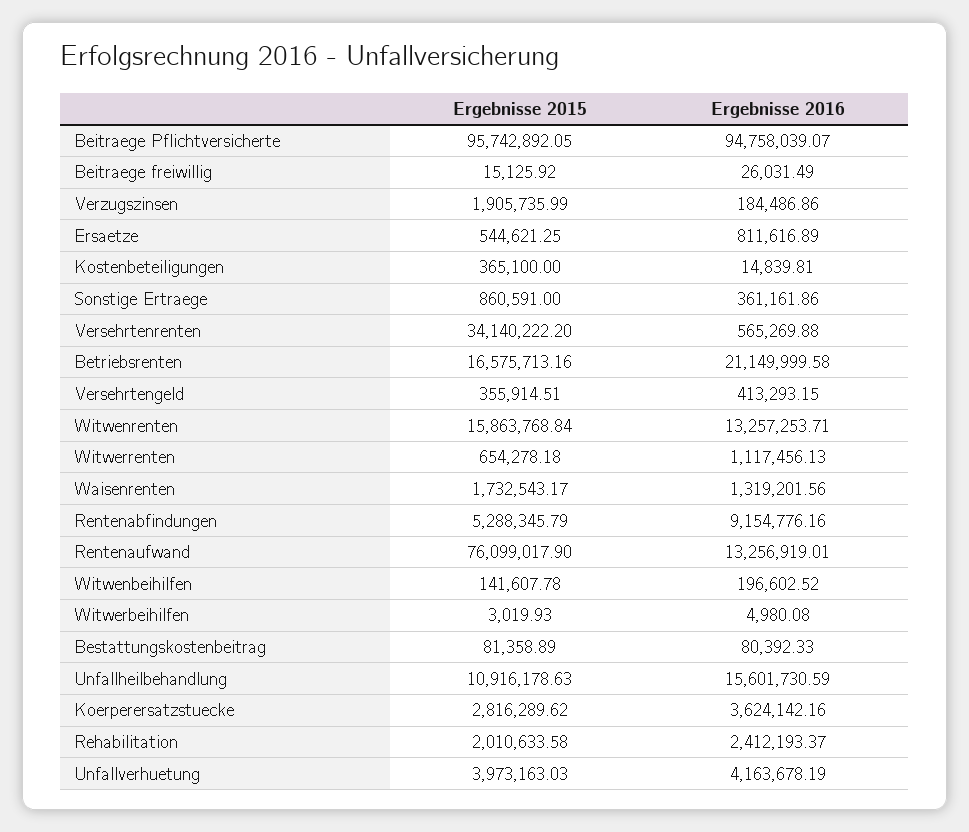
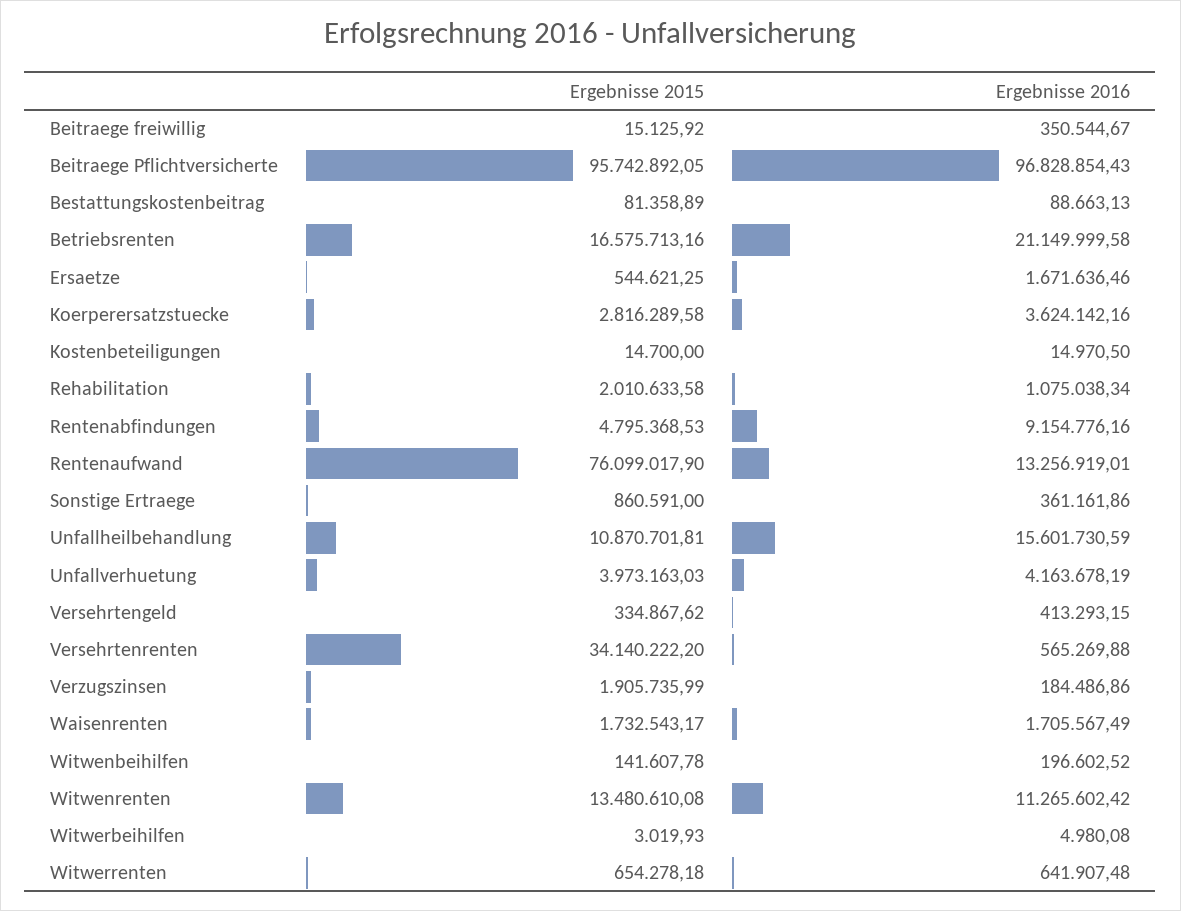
  {
    "Ergebnisse 2015": {
      "Beitraege Pflichtversicherte": 95742892.05,
      "Beitraege freiwillig": 15125.92,
      "Verzugszinsen": 1905735.99,
      "Ersaetze": 544621.25,
-     "Kostenbeteiligungen": 365100,
+     "Kostenbeteiligungen": 14700,
      "Sonstige Ertraege": 860591,
      "Versehrtenrenten": 34140222.2,
      "Betriebsrenten": 16575713.16,
-     "Versehrtengeld": 355914.51,
+     "Versehrtengeld": 334867.62,
-     "Witwenrenten": 15863768.84,
+     "Witwenrenten": 13480610.08,
      "Witwerrenten": 654278.18,
      "Waisenrenten": 1732543.17,
-     "Rentenabfindungen": 5288345.79,
+     "Rentenabfindungen": 4795368.53,
      "Rentenaufwand": 76099017.9,
      "Witwenbeihilfen": 141607.78,
      "Witwerbeihilfen": 3019.93,
      "Bestattungskostenbeitrag": 81358.89,
-     "Unfallheilbehandlung": 10916178.63,
+     "Unfallheilbehandlung": 10870701.81,
-     "Koerperersatzstuecke": 2816289.62,
+     "Koerperersatzstuecke": 2816289.58,
      "Rehabilitation": 2010633.58,
      "Unfallverhuetung": 3973163.03
    },
    "Ergebnisse 2016": {
-     "Beitraege Pflichtversicherte": 94758039.07,
+     "Beitraege Pflichtversicherte": 96828854.43,
-     "Beitraege freiwillig": 26031.49,
+     "Beitraege freiwillig": 350544.67,
      "Verzugszinsen": 184486.86,
-     "Ersaetze": 811616.89,
+     "Ersaetze": 1671636.46,
-     "Kostenbeteiligungen": 14839.81,
+     "Kostenbeteiligungen": 14970.5,
      "Sonstige Ertraege": 361161.86,
      "Versehrtenrenten": 565269.88,
      "Betriebsrenten": 21149999.58,
      "Versehrtengeld": 413293.15,
-     "Witwenrenten": 13257253.71,
+     "Witwenrenten": 11265602.42,
-     "Witwerrenten": 1117456.13,
+     "Witwerrenten": 641907.48,
-     "Waisenrenten": 1319201.56,
+     "Waisenrenten": 1705567.49,
      "Rentenabfindungen": 9154776.16,
      "Rentenaufwand": 13256919.01,
      "Witwenbeihilfen": 196602.52,
      "Witwerbeihilfen": 4980.08,
-     "Bestattungskostenbeitrag": 80392.33,
+     "Bestattungskostenbeitrag": 88663.13,
      "Unfallheilbehandlung": 15601730.59,
      "Koerperersatzstuecke": 3624142.16,
-     "Rehabilitation": 2412193.37,
+     "Rehabilitation": 1075038.34,
      "Unfallverhuetung": 4163678.19
    }
  }

